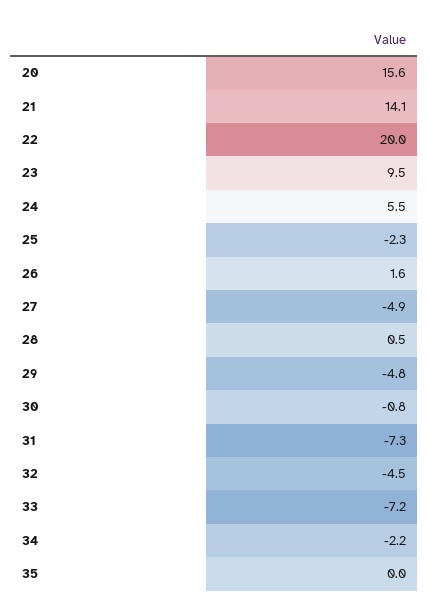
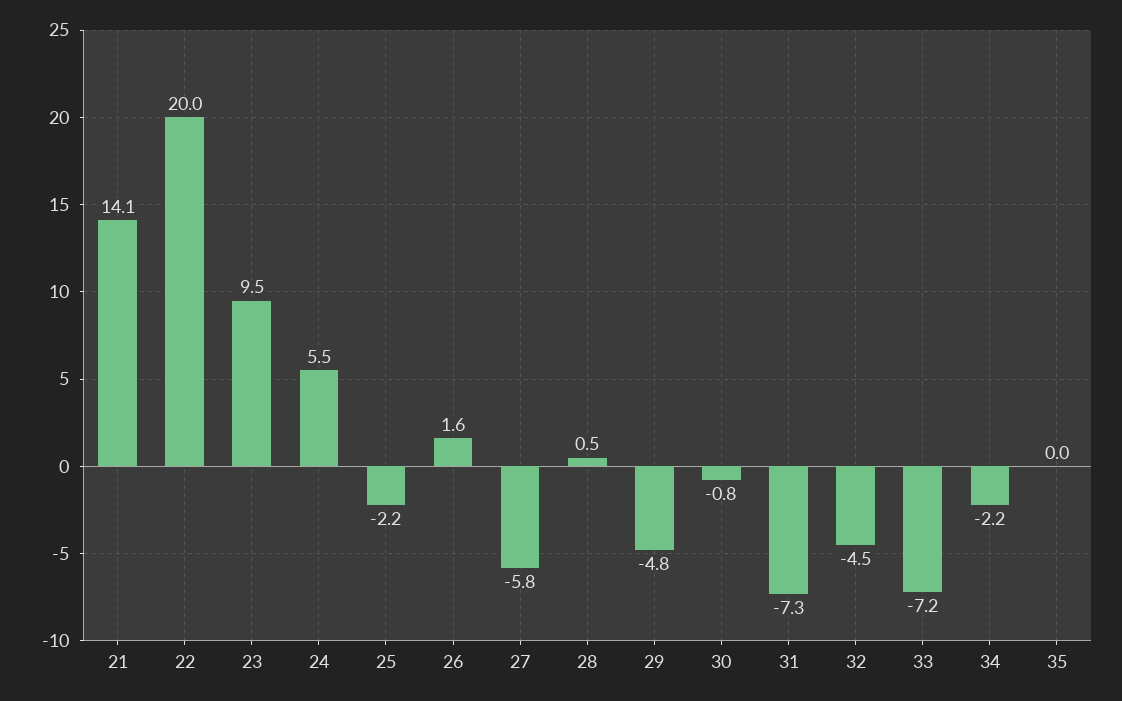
  {
-   "20": 15.6,
    "21": 14.1,
    "22": 20,
    "23": 9.5,
    "24": 5.5,
-   "25": -2.3,
+   "25": -2.2,
    "26": 1.6,
-   "27": -4.9,
+   "27": -5.8,
    "28": 0.5,
    "29": -4.8,
    "30": -0.8,
    "31": -7.3,
    "32": -4.5,
    "33": -7.2,
    "34": -2.2,
    "35": 0
  }

